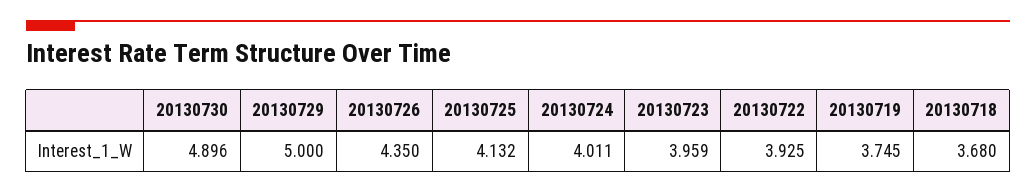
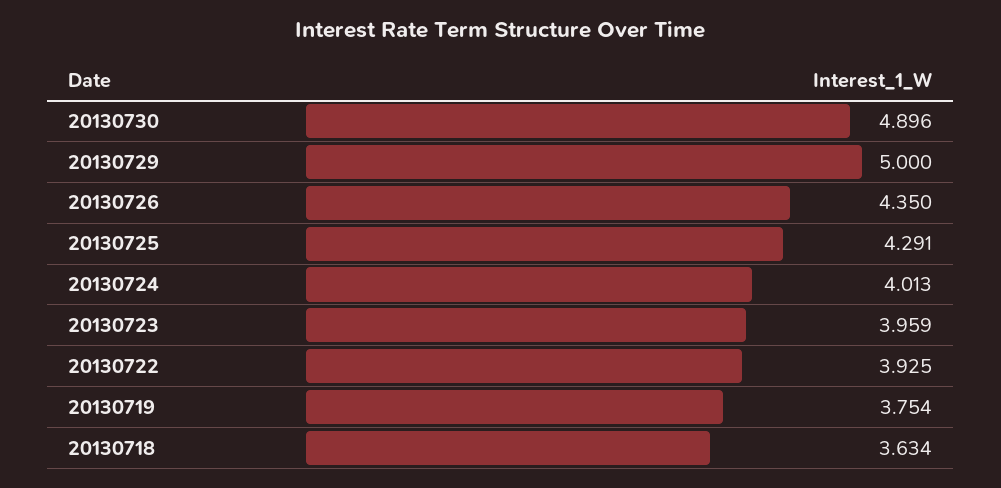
  {
    "20130730": 4.896,
    "20130729": 5,
    "20130726": 4.35,
-   "20130725": 4.132,
+   "20130725": 4.291,
-   "20130724": 4.011,
+   "20130724": 4.013,
    "20130723": 3.959,
    "20130722": 3.925,
-   "20130719": 3.745,
+   "20130719": 3.754,
-   "20130718": 3.68
+   "20130718": 3.634
  }

